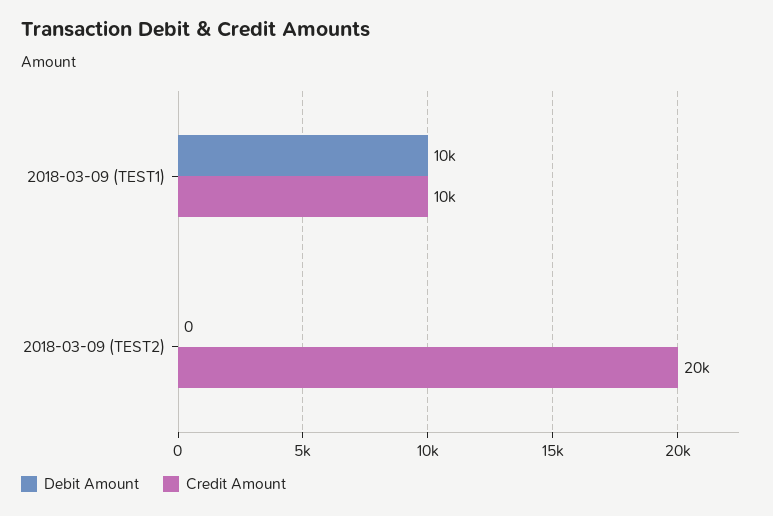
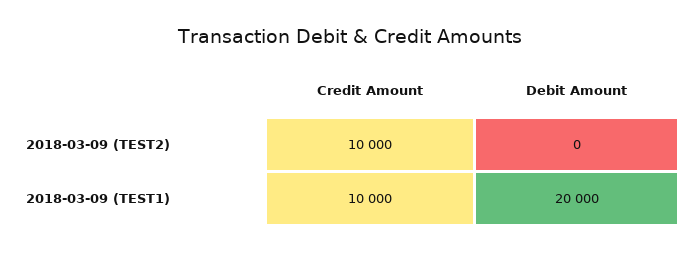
  {
    "Debit Amount": {
-     "2018-03-09 (TEST1)": 10000,
+     "2018-03-09 (TEST1)": 20000,
      "2018-03-09 (TEST2)": 0
    },
    "Credit Amount": {
      "2018-03-09 (TEST1)": 10000,
-     "2018-03-09 (TEST2)": 20000
+     "2018-03-09 (TEST2)": 10000
    }
  }

